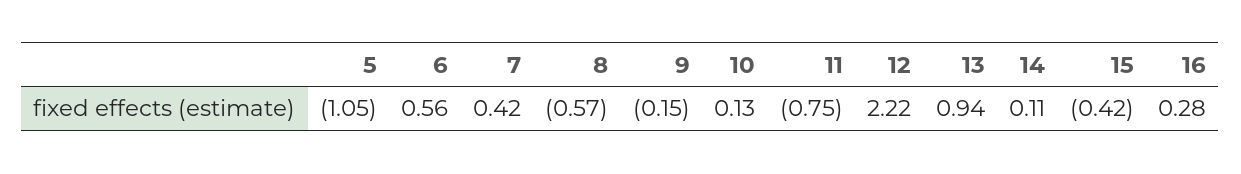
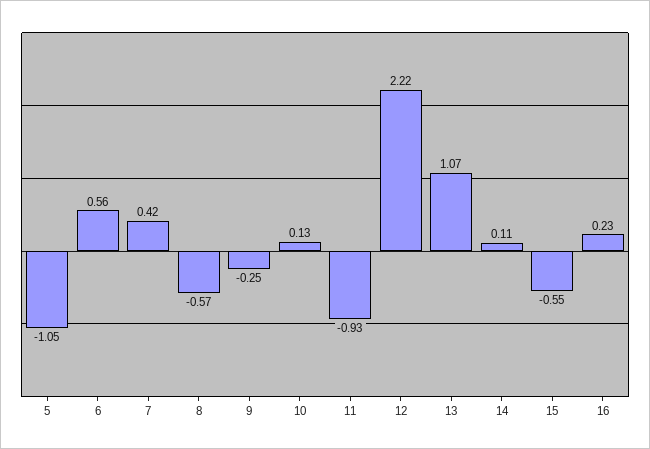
  {
    "5": -1.05,
    "6": 0.56,
    "7": 0.42,
    "8": -0.57,
-   "9": -0.15,
+   "9": -0.25,
    "10": 0.13,
-   "11": -0.75,
+   "11": -0.93,
    "12": 2.22,
-   "13": 0.94,
+   "13": 1.07,
    "14": 0.11,
-   "15": -0.42,
+   "15": -0.55,
-   "16": 0.28
+   "16": 0.23
  }

